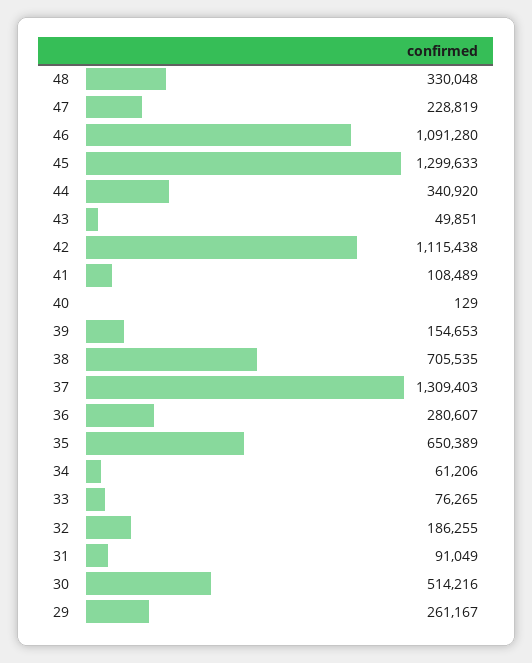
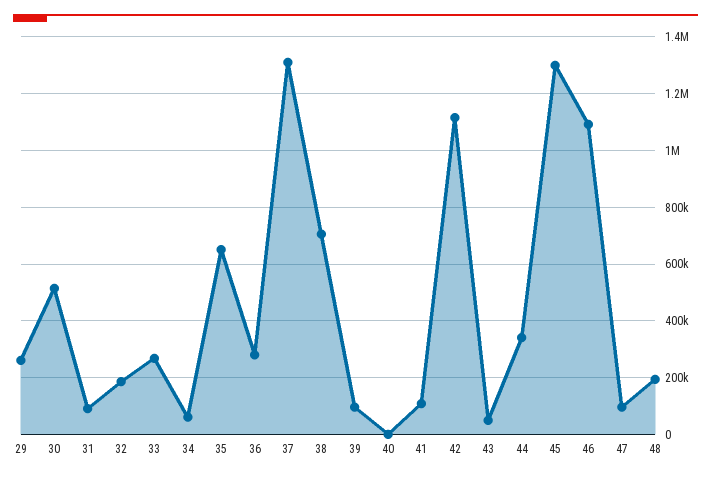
  {
-   "48": 330048,
+   "48": 200000,
-   "47": 228819,
+   "47": 100000,
    "46": 1091280,
    "45": 1299633,
    "44": 340920,
    "43": 49851,
    "42": 1115438,
    "41": 108489,
    "40": 129,
-   "39": 154653,
+   "39": 100000,
    "38": 705535,
    "37": 1309403,
    "36": 280607,
    "35": 650389,
    "34": 61206,
-   "33": 76265,
+   "33": 275000,
    "32": 186255,
    "31": 91049,
    "30": 514216,
    "29": 261167
  }

